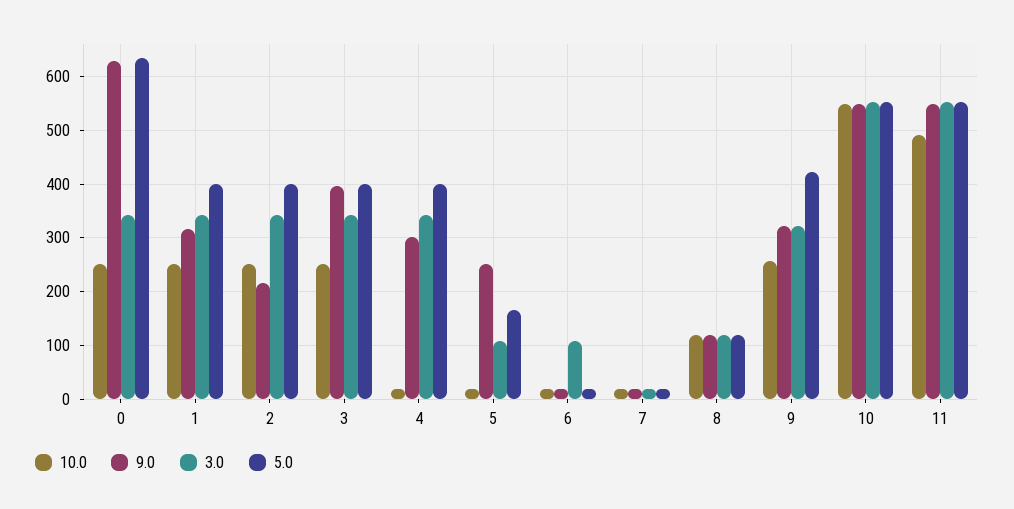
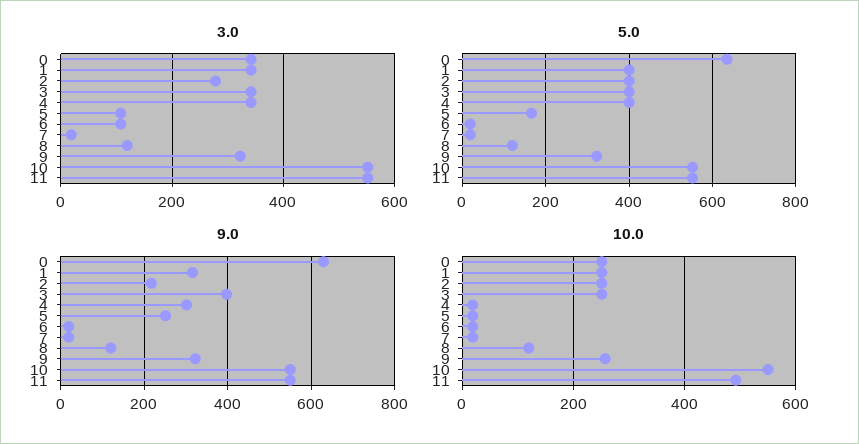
  {
    "10.0": {
      "0": 260,
      "1": 260,
      "2": 260,
      "3": 260,
      "4": 20,
      "5": 20,
      "6": 20,
      "7": 20,
      "8": 120,
      "9": 260,
      "10": 540,
      "11": 500
    },
    "9.0": {
      "0": 620,
      "1": 320,
      "2": 220,
      "3": 400,
      "4": 300,
      "5": 260,
      "6": 20,
      "7": 20,
      "8": 120,
      "9": 320,
      "10": 540,
      "11": 540
    },
    "3.0": {
      "0": 340,
      "1": 340,
-     "2": 340,
+     "2": 280,
      "3": 340,
      "4": 340,
      "5": 100,
      "6": 100,
      "7": 20,
      "8": 120,
      "9": 320,
      "10": 560,
      "11": 560
    },
    "5.0": {
      "0": 640,
      "1": 400,
      "2": 400,
      "3": 400,
      "4": 400,
      "5": 160,
      "6": 20,
      "7": 20,
      "8": 120,
-     "9": 420,
+     "9": 320,
      "10": 560,
      "11": 560
    }
  }

